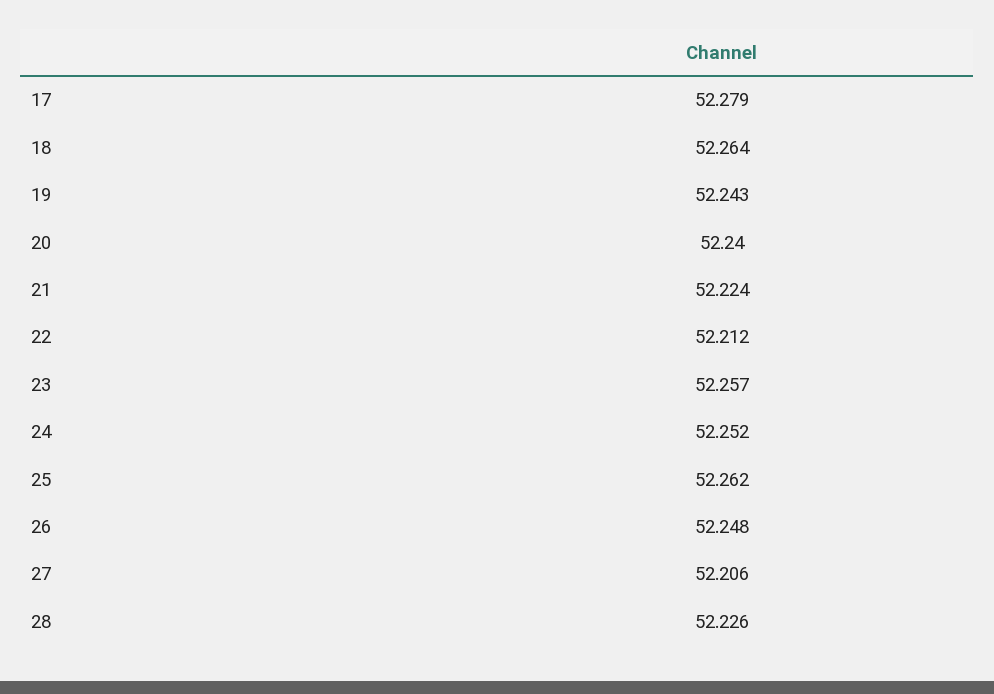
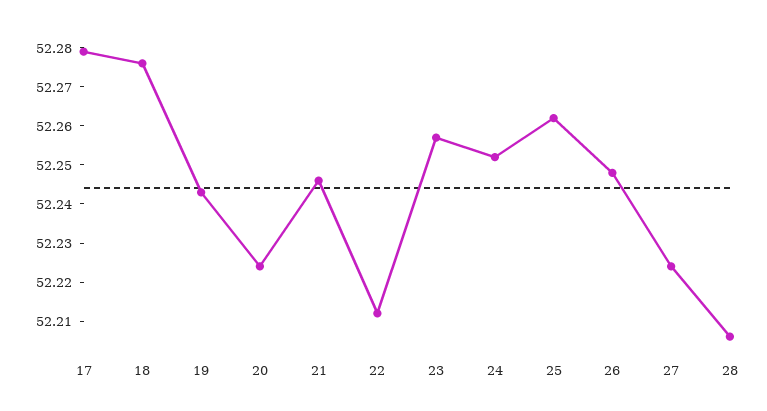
  {
    "17": 52.279,
-   "18": 52.264,
+   "18": 52.275,
    "19": 52.243,
-   "20": 52.24,
+   "20": 52.225,
-   "21": 52.224,
+   "21": 52.245,
    "22": 52.212,
    "23": 52.257,
    "24": 52.252,
    "25": 52.262,
    "26": 52.248,
-   "27": 52.206,
+   "27": 52.225,
-   "28": 52.226
+   "28": 52.205
  }

